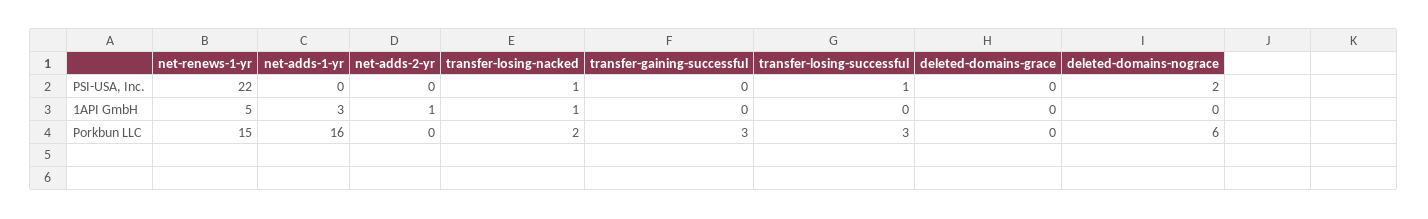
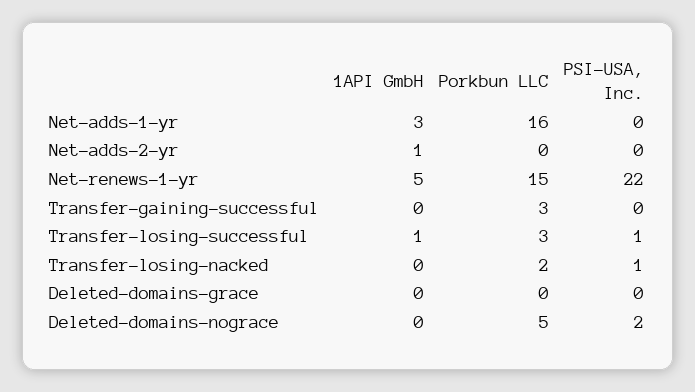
  {
    "net-renews-1-yr": {
      "PSI-USA, Inc.": 22,
      "1API GmbH": 5,
      "Porkbun LLC": 15
    },
    "net-adds-1-yr": {
      "PSI-USA, Inc.": 0,
      "1API GmbH": 3,
      "Porkbun LLC": 16
    },
    "net-adds-2-yr": {
      "PSI-USA, Inc.": 0,
      "1API GmbH": 1,
      "Porkbun LLC": 0
    },
    "transfer-losing-nacked": {
      "PSI-USA, Inc.": 1,
-     "1API GmbH": 1,
+     "1API GmbH": 0,
      "Porkbun LLC": 2
    },
    "transfer-gaining-successful": {
      "PSI-USA, Inc.": 0,
      "1API GmbH": 0,
      "Porkbun LLC": 3
    },
    "transfer-losing-successful": {
      "PSI-USA, Inc.": 1,
-     "1API GmbH": 0,
+     "1API GmbH": 1,
      "Porkbun LLC": 3
    },
    "deleted-domains-grace": {
      "PSI-USA, Inc.": 0,
      "1API GmbH": 0,
      "Porkbun LLC": 0
    },
    "deleted-domains-nograce": {
      "PSI-USA, Inc.": 2,
      "1API GmbH": 0,
-     "Porkbun LLC": 6
+     "Porkbun LLC": 5
    }
  }

